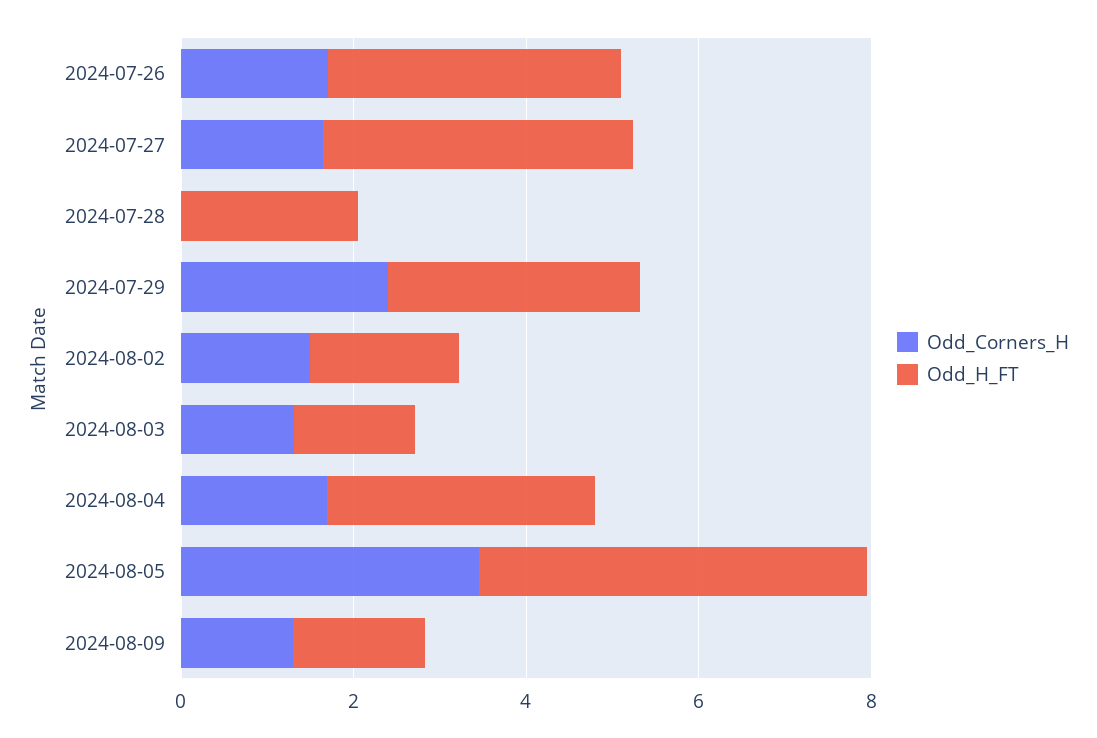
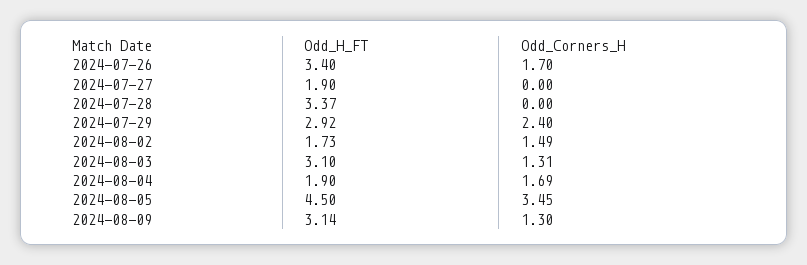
  {
    "Odd_Corners_H": {
      "2024-07-26": 1.7,
-     "2024-07-27": 1.5,
+     "2024-07-27": 0,
      "2024-07-28": 0,
      "2024-07-29": 2.4,
      "2024-08-02": 1.49,
      "2024-08-03": 1.31,
      "2024-08-04": 1.69,
      "2024-08-05": 3.45,
      "2024-08-09": 1.3
    },
    "Odd_H_FT": {
      "2024-07-26": 3.4,
-     "2024-07-27": 3.5,
+     "2024-07-27": 1.9,
-     "2024-07-28": 2,
+     "2024-07-28": 3.37,
      "2024-07-29": 2.92,
      "2024-08-02": 1.73,
-     "2024-08-03": 1.5,
+     "2024-08-03": 3.1,
-     "2024-08-04": 3,
+     "2024-08-04": 1.9,
      "2024-08-05": 4.5,
-     "2024-08-09": 1.5
+     "2024-08-09": 3.14
    }
  }

